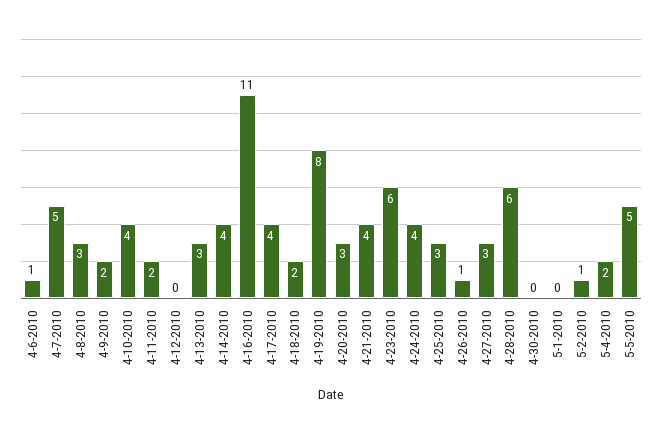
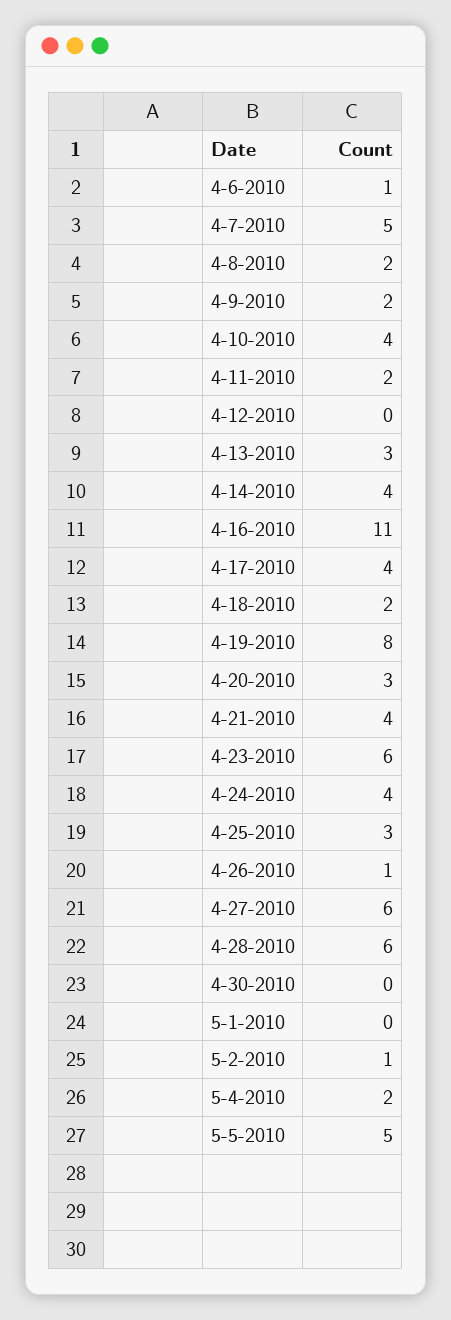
  {
    "4-6-2010": 1,
    "4-7-2010": 5,
-   "4-8-2010": 3,
+   "4-8-2010": 2,
    "4-9-2010": 2,
    "4-10-2010": 4,
    "4-11-2010": 2,
    "4-12-2010": 0,
    "4-13-2010": 3,
    "4-14-2010": 4,
    "4-16-2010": 11,
    "4-17-2010": 4,
    "4-18-2010": 2,
    "4-19-2010": 8,
    "4-20-2010": 3,
    "4-21-2010": 4,
    "4-23-2010": 6,
    "4-24-2010": 4,
    "4-25-2010": 3,
    "4-26-2010": 1,
-   "4-27-2010": 3,
+   "4-27-2010": 6,
    "4-28-2010": 6,
    "4-30-2010": 0,
    "5-1-2010": 0,
    "5-2-2010": 1,
    "5-4-2010": 2,
    "5-5-2010": 5
  }

